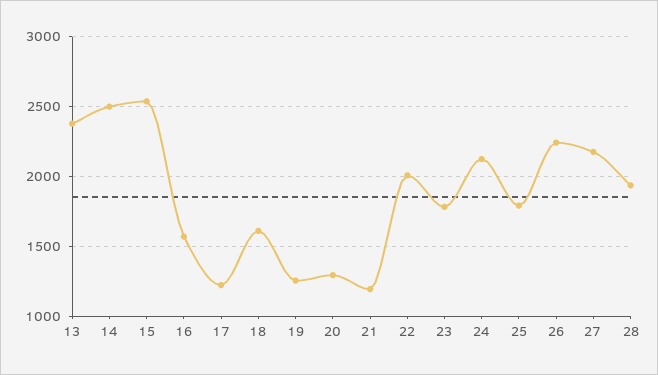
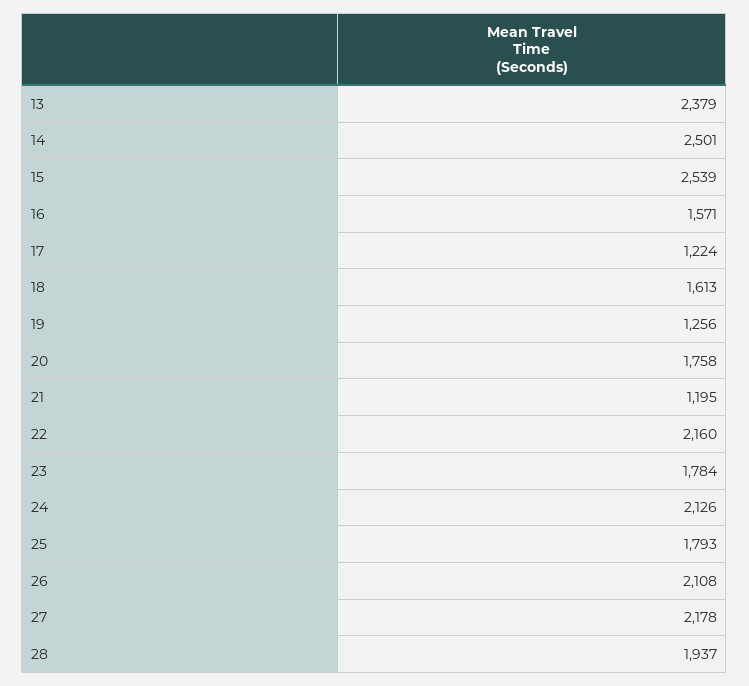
  {
    "13": 2379,
    "14": 2501,
    "15": 2539,
    "16": 1571,
    "17": 1224,
    "18": 1613,
    "19": 1256,
-   "20": 1300,
+   "20": 1758,
    "21": 1195,
-   "22": 2000,
+   "22": 2160,
    "23": 1784,
    "24": 2126,
    "25": 1793,
-   "26": 2250,
+   "26": 2108,
    "27": 2178,
    "28": 1937
  }

